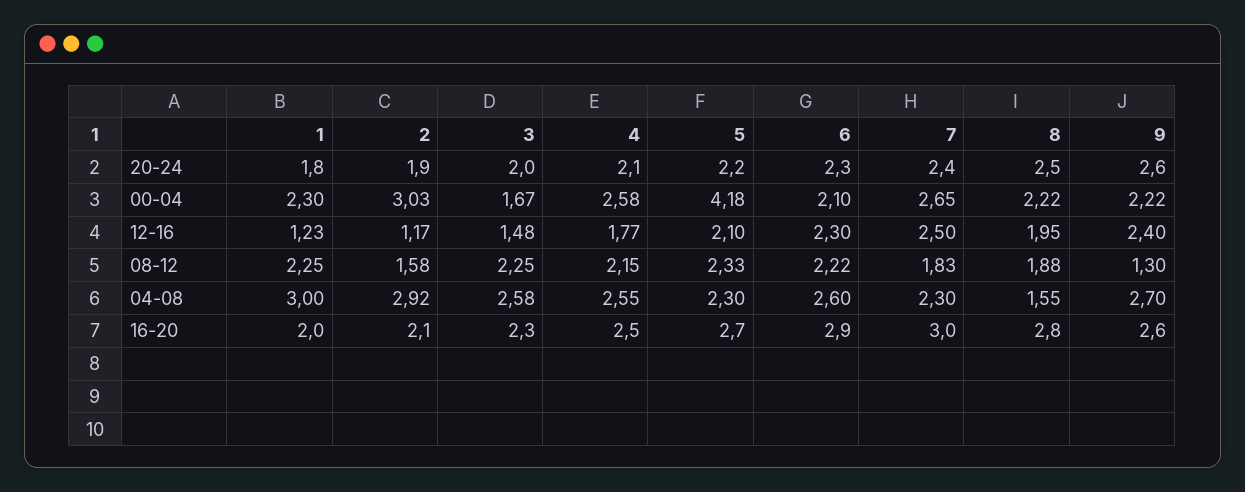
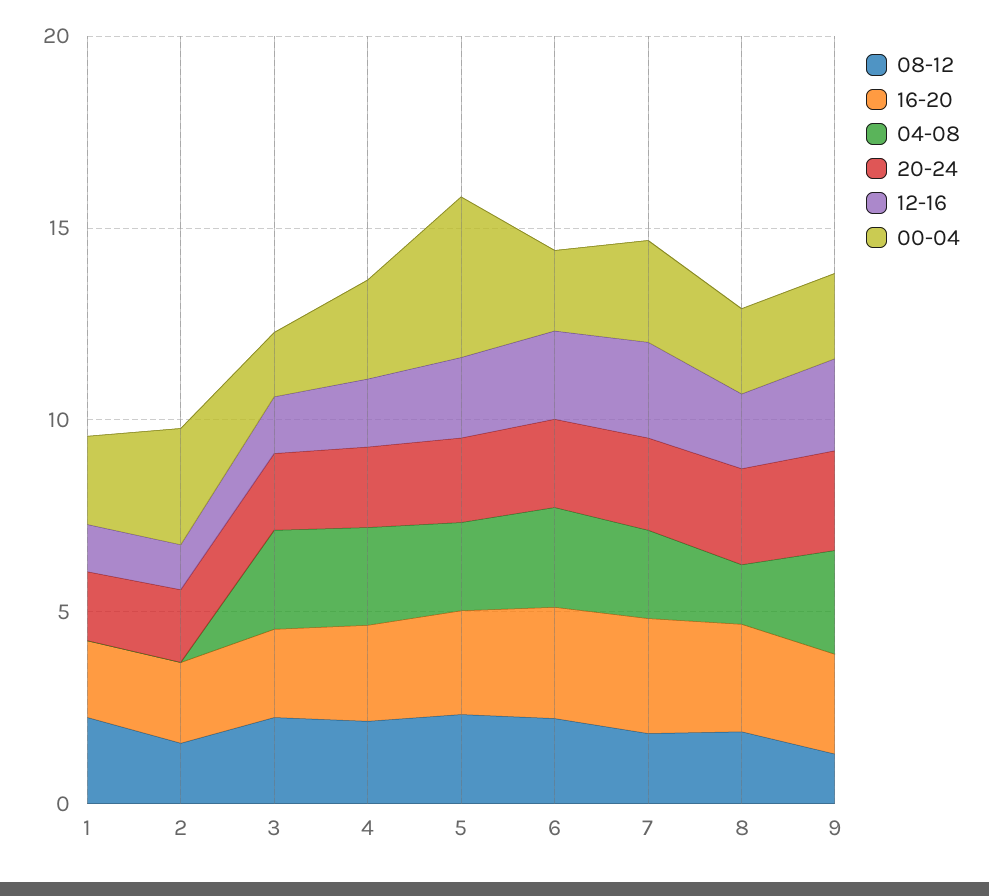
  {
    "20-24": {
      "1": 1.8,
      "2": 1.9,
      "3": 2,
      "4": 2.1,
      "5": 2.2,
      "6": 2.3,
      "7": 2.4,
      "8": 2.5,
      "9": 2.6
    },
    "00-04": {
      "1": 2.3,
      "2": 3.03,
      "3": 1.67,
      "4": 2.58,
      "5": 4.18,
      "6": 2.1,
      "7": 2.65,
      "8": 2.22,
      "9": 2.22
    },
    "12-16": {
      "1": 1.23,
      "2": 1.17,
      "3": 1.48,
      "4": 1.77,
      "5": 2.1,
      "6": 2.3,
      "7": 2.5,
      "8": 1.95,
      "9": 2.4
    },
    "08-12": {
      "1": 2.25,
      "2": 1.58,
      "3": 2.25,
      "4": 2.15,
      "5": 2.33,
      "6": 2.22,
      "7": 1.83,
      "8": 1.88,
      "9": 1.3
    },
    "04-08": {
-     "1": 3,
+     "1": 0,
-     "2": 2.92,
+     "2": 0,
      "3": 2.58,
      "4": 2.55,
      "5": 2.3,
      "6": 2.6,
      "7": 2.3,
      "8": 1.55,
      "9": 2.7
    },
    "16-20": {
      "1": 2,
      "2": 2.1,
      "3": 2.3,
      "4": 2.5,
      "5": 2.7,
      "6": 2.9,
      "7": 3,
      "8": 2.8,
      "9": 2.6
    }
  }

